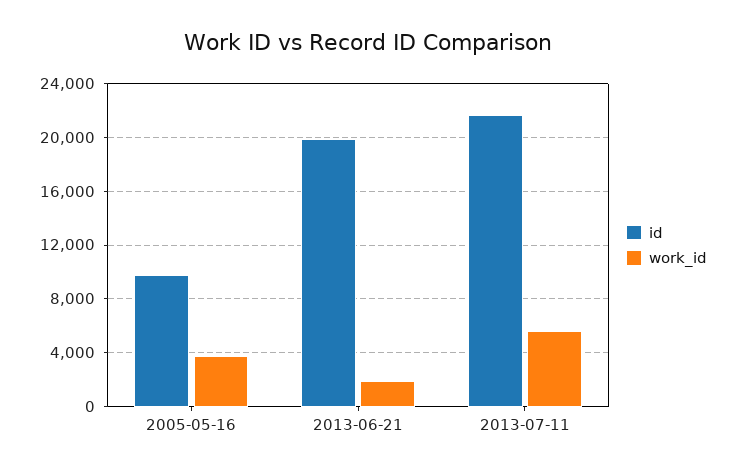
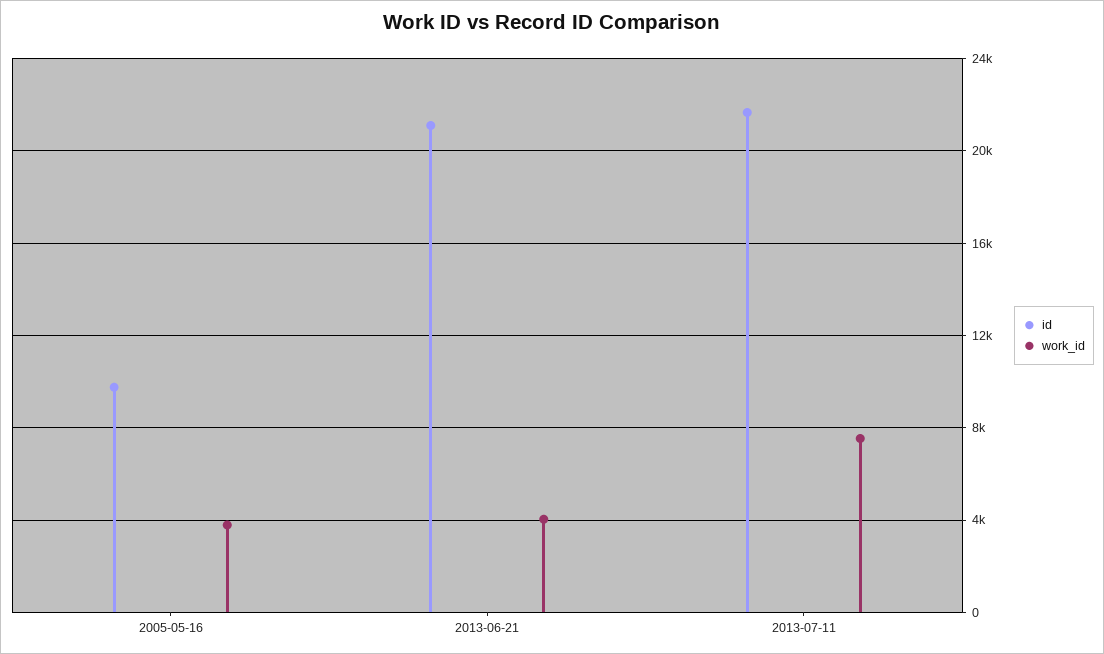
  {
    "id": {
      "2005-05-16": 10000,
-     "2013-06-21": 20000,
+     "2013-06-21": 21000,
      "2013-07-11": 21500
    },
    "work_id": {
      "2005-05-16": 4000,
-     "2013-06-21": 2000,
+     "2013-06-21": 4000,
-     "2013-07-11": 5500
+     "2013-07-11": 7500
    }
  }

